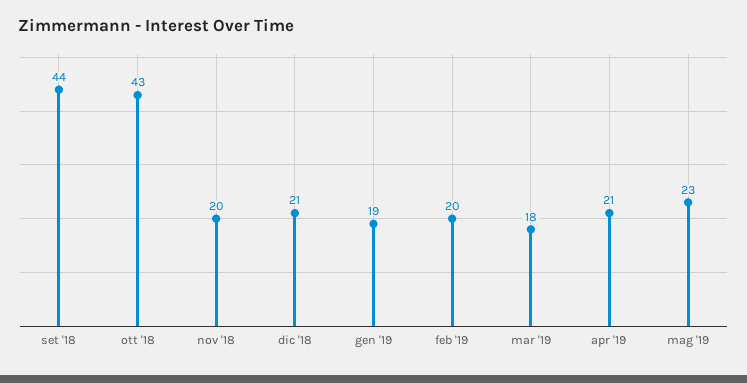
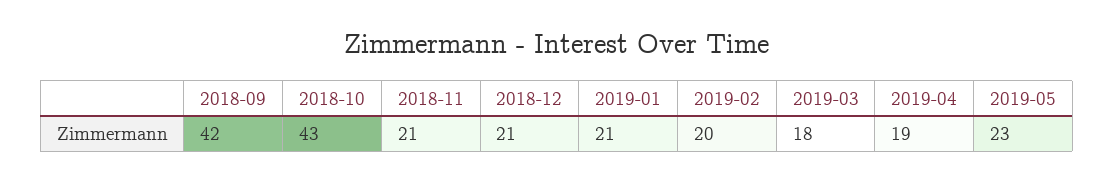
  {
-   "set '18": 44,
+   "set '18": 42,
    "ott '18": 43,
-   "nov '18": 20,
+   "nov '18": 21,
    "dic '18": 21,
-   "gen '19": 19,
+   "gen '19": 21,
    "feb '19": 20,
    "mar '19": 18,
-   "apr '19": 21,
+   "apr '19": 19,
    "mag '19": 23
  }

